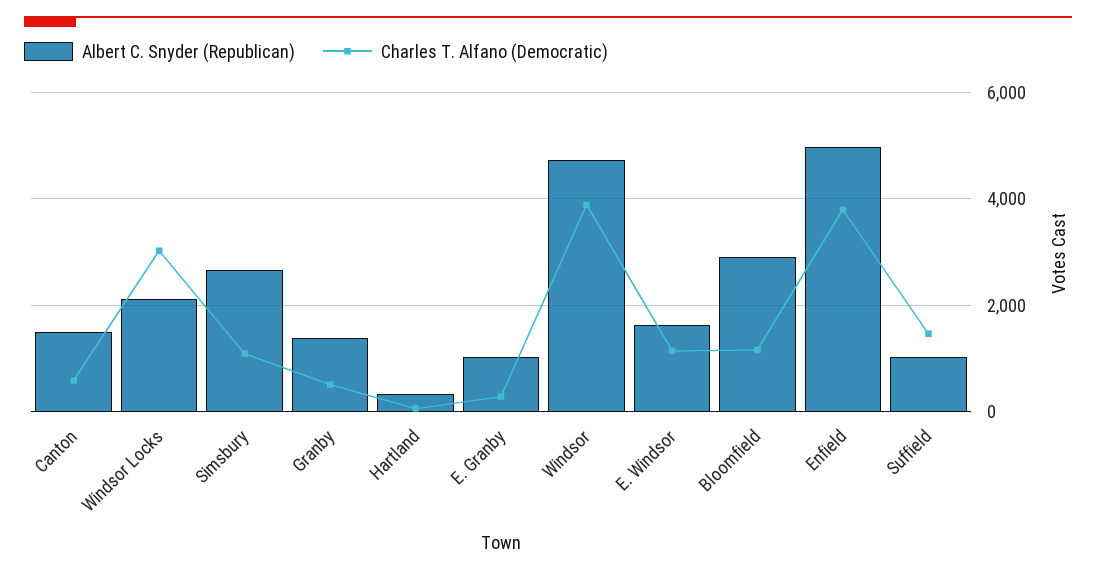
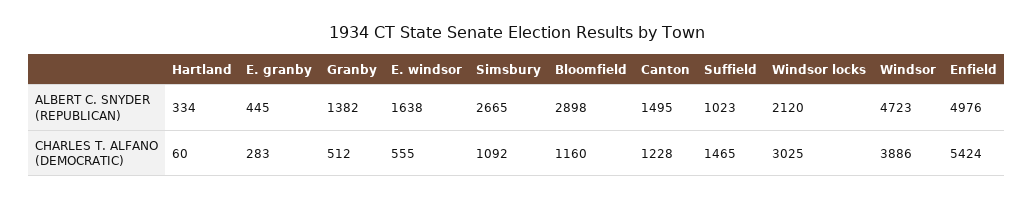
  {
    "Albert C. Snyder (Republican)": {
      "Canton": 1495,
      "Windsor Locks": 2120,
      "Simsbury": 2665,
      "Granby": 1382,
      "Hartland": 334,
-     "E. Granby": 1000,
+     "E. Granby": 445,
      "Windsor": 4723,
      "E. Windsor": 1638,
      "Bloomfield": 2898,
      "Enfield": 4976,
      "Suffield": 1023
    },
    "Charles T. Alfano (Democratic)": {
-     "Canton": 600,
+     "Canton": 1228,
      "Windsor Locks": 3025,
      "Simsbury": 1092,
      "Granby": 512,
      "Hartland": 60,
      "E. Granby": 283,
      "Windsor": 3886,
-     "E. Windsor": 1200,
+     "E. Windsor": 555,
      "Bloomfield": 1160,
-     "Enfield": 3800,
+     "Enfield": 5424,
      "Suffield": 1465
    }
  }

